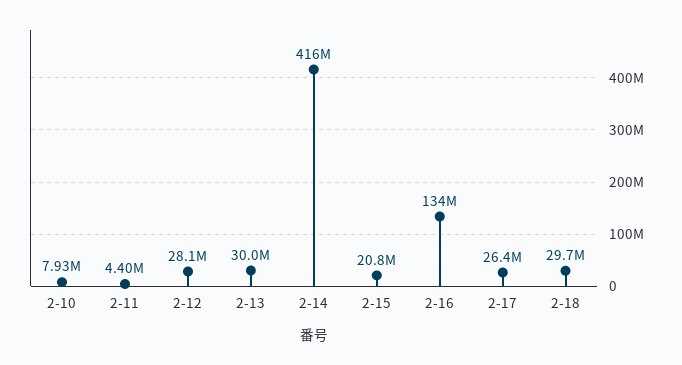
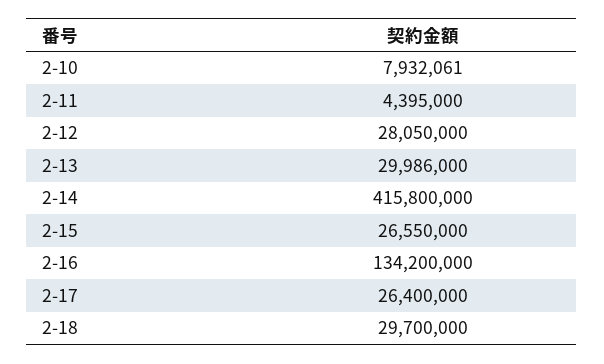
  {
    "2-10": 7932061,
    "2-11": 4395000,
    "2-12": 28050000,
    "2-13": 29986000,
    "2-14": 415800000,
-   "2-15": 20800000,
+   "2-15": 26550000,
    "2-16": 134200000,
    "2-17": 26400000,
    "2-18": 29700000
  }

